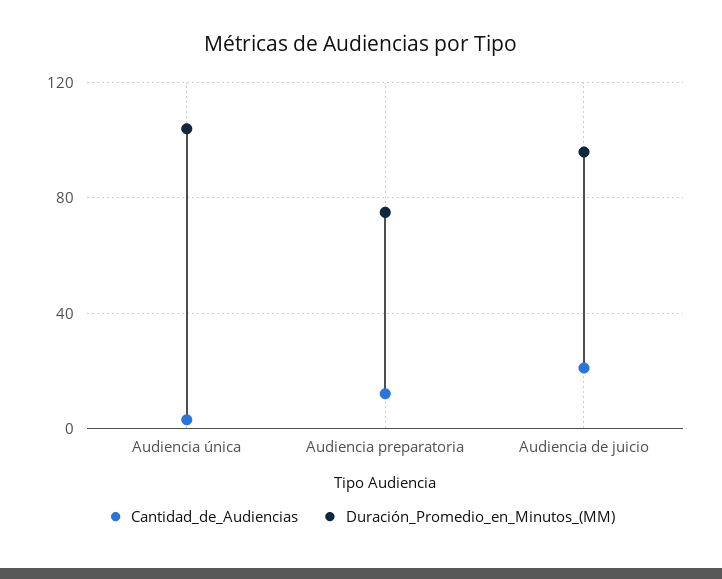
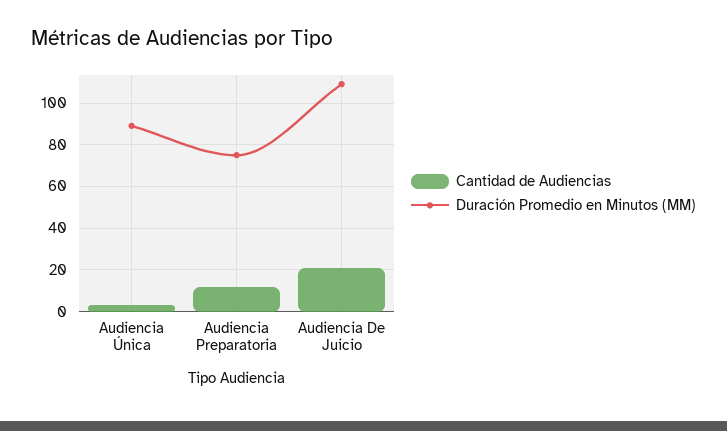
  {
    "Cantidad_de_Audiencias": {
      "Audiencia única": 5,
      "Audiencia preparatoria": 10,
      "Audiencia de juicio": 20
    },
    "Duración_Promedio_en_Minutos_(MM)": {
-     "Audiencia única": 105,
+     "Audiencia única": 90,
      "Audiencia preparatoria": 75,
-     "Audiencia de juicio": 95
+     "Audiencia de juicio": 110
    }
  }

